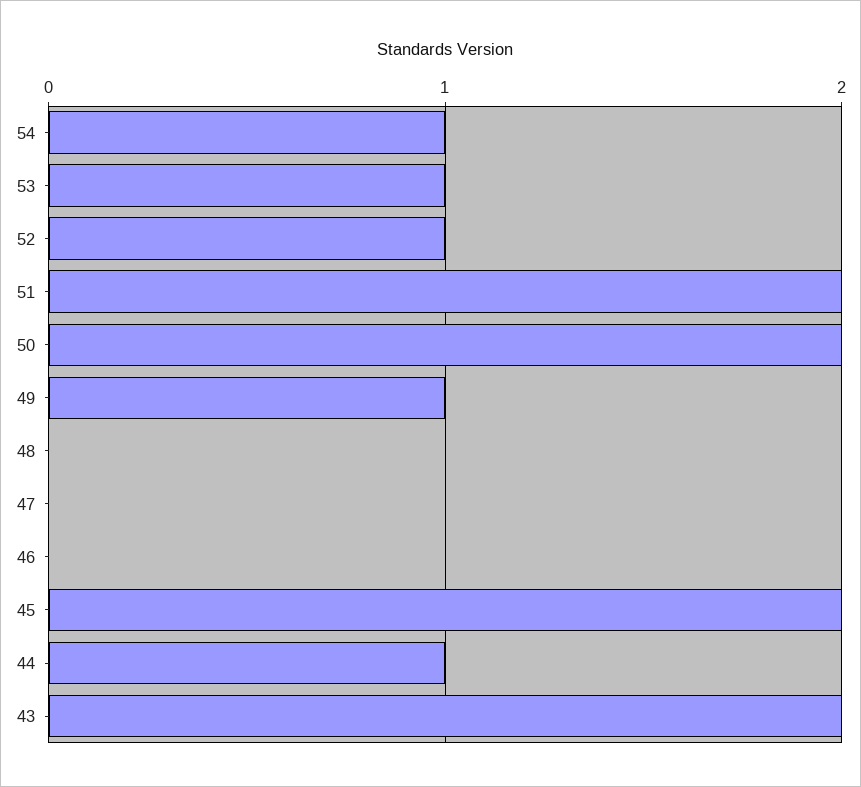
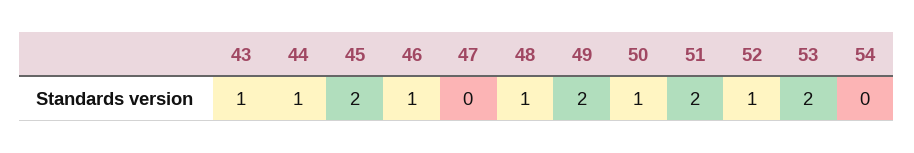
  {
-   "54": 1,
+   "54": 0,
-   "53": 1,
+   "53": 2,
    "52": 1,
    "51": 2,
-   "50": 2,
+   "50": 1,
-   "49": 1,
+   "49": 2,
-   "48": 0,
+   "48": 1,
    "47": 0,
-   "46": 0,
+   "46": 1,
    "45": 2,
    "44": 1,
-   "43": 2
+   "43": 1
  }

